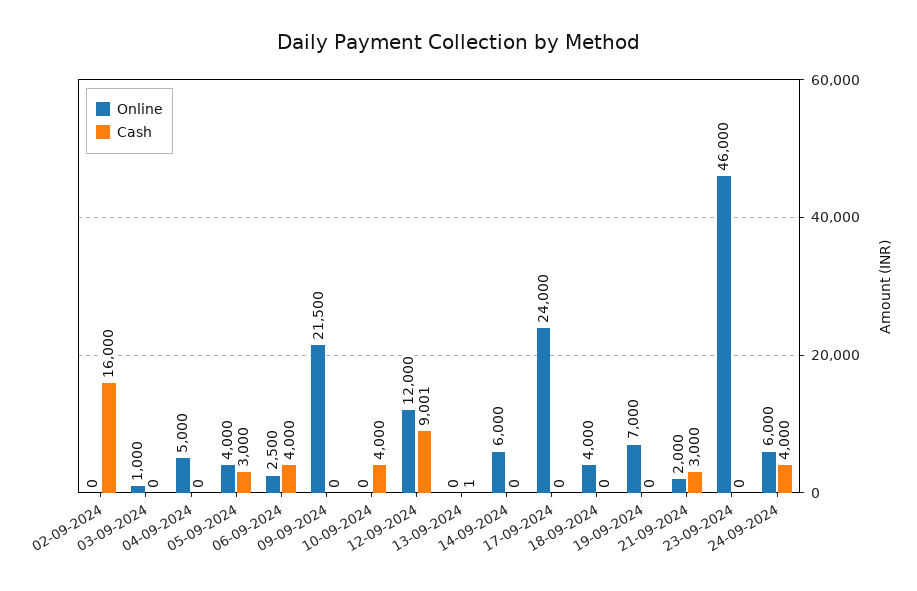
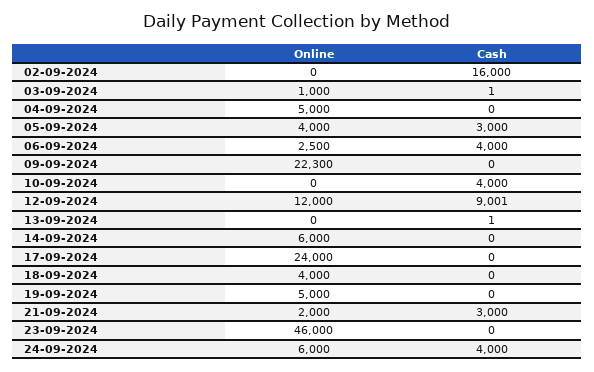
  {
    "Online": {
      "02-09-2024": 0,
      "03-09-2024": 1000,
      "04-09-2024": 5000,
      "05-09-2024": 4000,
      "06-09-2024": 2500,
-     "09-09-2024": 21500,
+     "09-09-2024": 22300,
      "10-09-2024": 0,
      "12-09-2024": 12000,
      "13-09-2024": 0,
      "14-09-2024": 6000,
      "17-09-2024": 24000,
      "18-09-2024": 4000,
-     "19-09-2024": 7000,
+     "19-09-2024": 5000,
      "21-09-2024": 2000,
      "23-09-2024": 46000,
      "24-09-2024": 6000
    },
    "Cash": {
      "02-09-2024": 16000,
-     "03-09-2024": 0,
+     "03-09-2024": 1,
      "04-09-2024": 0,
      "05-09-2024": 3000,
      "06-09-2024": 4000,
      "09-09-2024": 0,
      "10-09-2024": 4000,
      "12-09-2024": 9001,
      "13-09-2024": 1,
      "14-09-2024": 0,
      "17-09-2024": 0,
      "18-09-2024": 0,
      "19-09-2024": 0,
      "21-09-2024": 3000,
      "23-09-2024": 0,
      "24-09-2024": 4000
    }
  }

